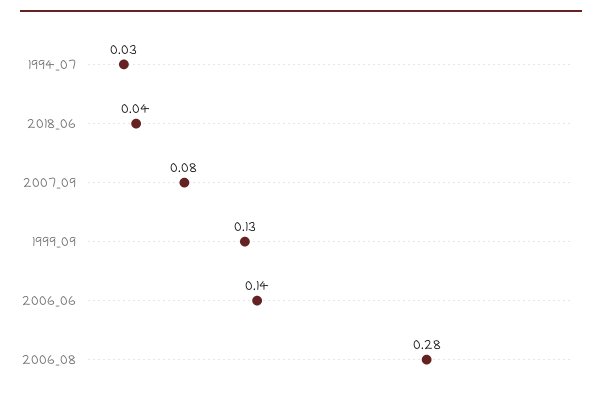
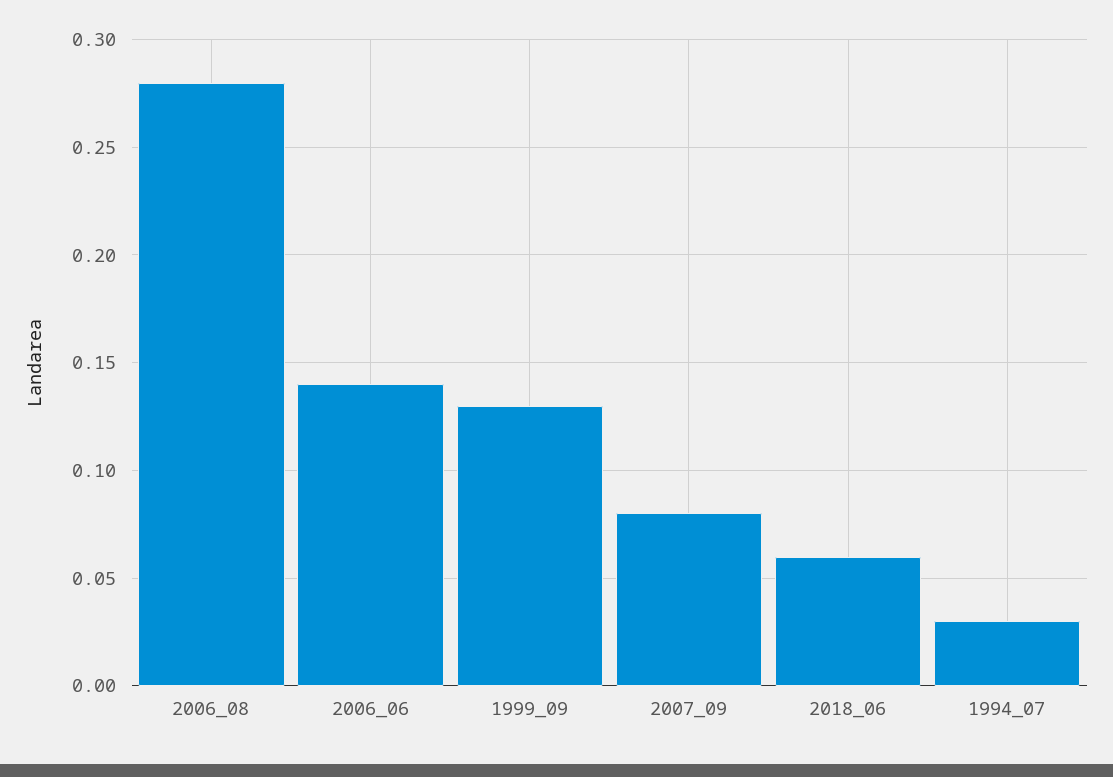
  {
    "1994_07": 0.03,
-   "2018_06": 0.04,
+   "2018_06": 0.06,
    "2007_09": 0.08,
    "1999_09": 0.13,
    "2006_06": 0.14,
    "2006_08": 0.28
  }

